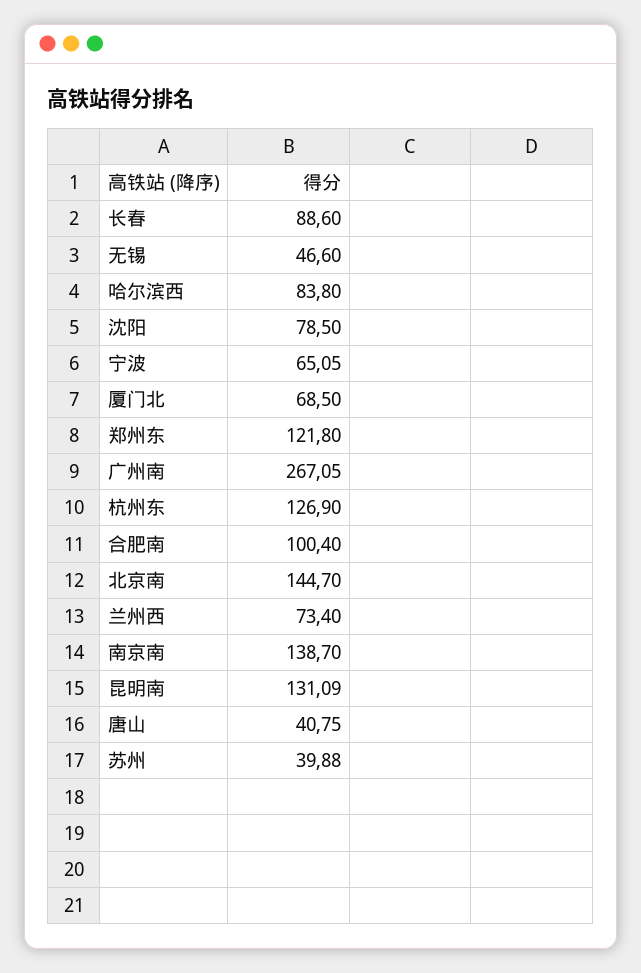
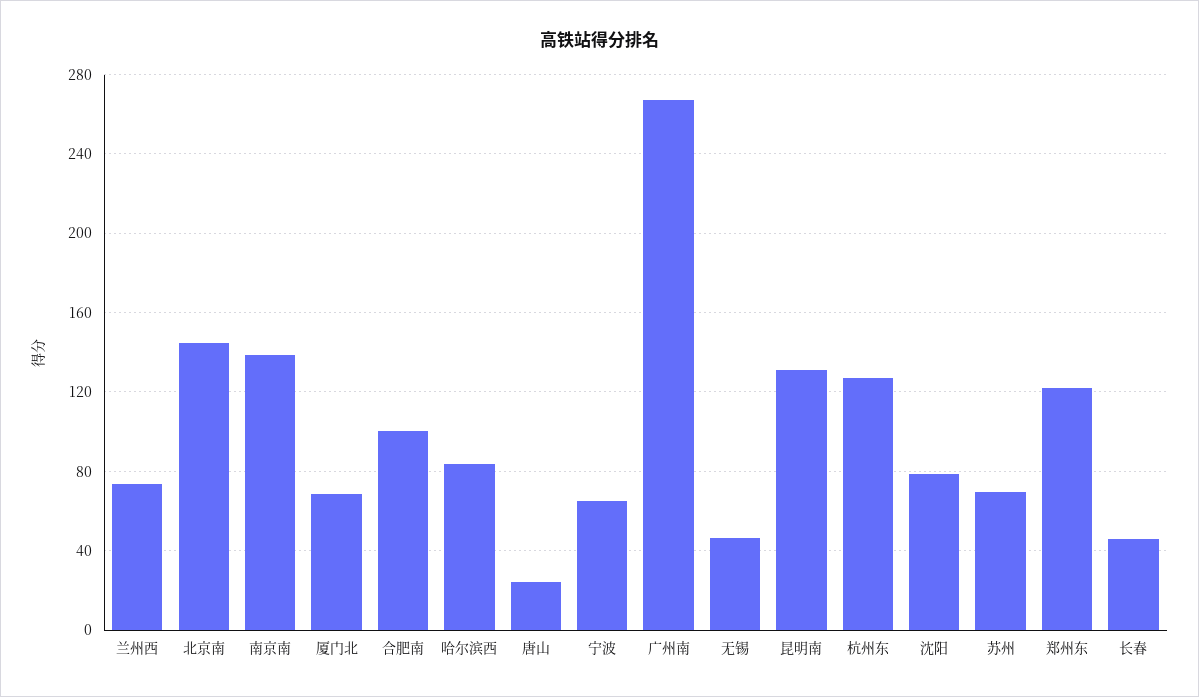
  {
-   "长春": 88.6,
+   "长春": 45,
    "无锡": 46.6,
    "哈尔滨西": 83.8,
    "沈阳": 78.5,
    "宁波": 65.05,
    "厦门北": 68.5,
    "郑州东": 121.8,
    "广州南": 267.05,
    "杭州东": 126.9,
    "合肥南": 100.4,
    "北京南": 144.7,
    "兰州西": 73.4,
    "南京南": 138.7,
    "昆明南": 131.09,
-   "唐山": 40.75,
+   "唐山": 25,
-   "苏州": 39.88
+   "苏州": 70
  }

